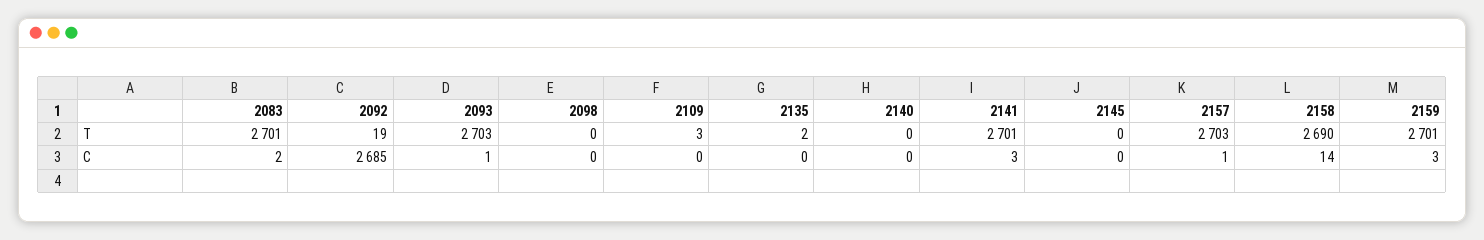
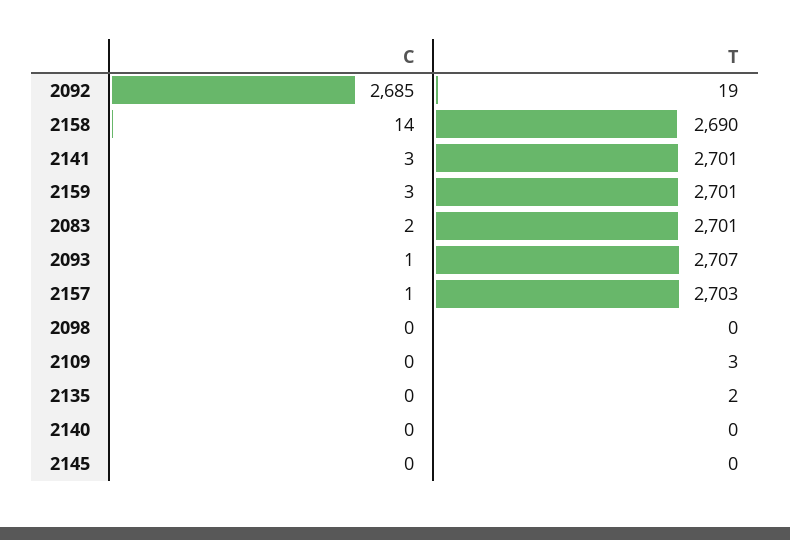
  {
    "2083": {
      "T": 2701,
      "C": 2
    },
    "2092": {
      "T": 19,
      "C": 2685
    },
    "2093": {
-     "T": 2703,
+     "T": 2707,
      "C": 1
    },
    "2098": {
      "T": 0,
      "C": 0
    },
    "2109": {
      "T": 3,
      "C": 0
    },
    "2135": {
      "T": 2,
      "C": 0
    },
    "2140": {
      "T": 0,
      "C": 0
    },
    "2141": {
      "T": 2701,
      "C": 3
    },
    "2145": {
      "T": 0,
      "C": 0
    },
    "2157": {
      "T": 2703,
      "C": 1
    },
    "2158": {
      "T": 2690,
      "C": 14
    },
    "2159": {
      "T": 2701,
      "C": 3
    }
  }

